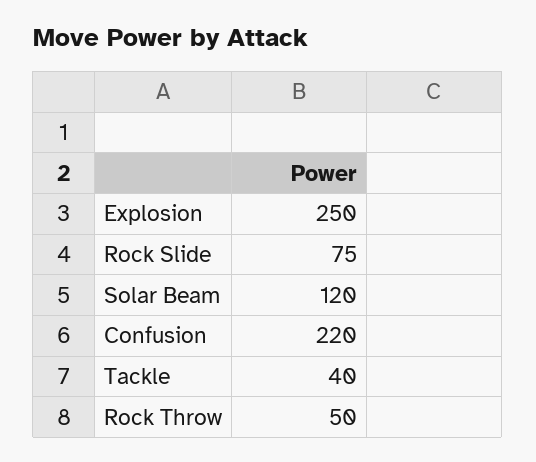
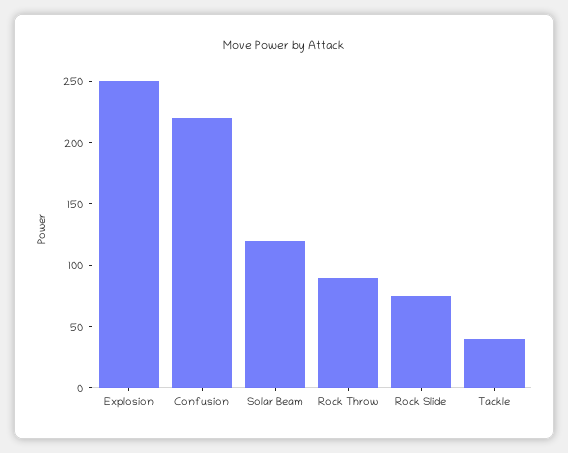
  {
    "Explosion": 250,
    "Rock Slide": 75,
    "Solar Beam": 120,
    "Confusion": 220,
    "Tackle": 40,
-   "Rock Throw": 50
+   "Rock Throw": 90
  }

